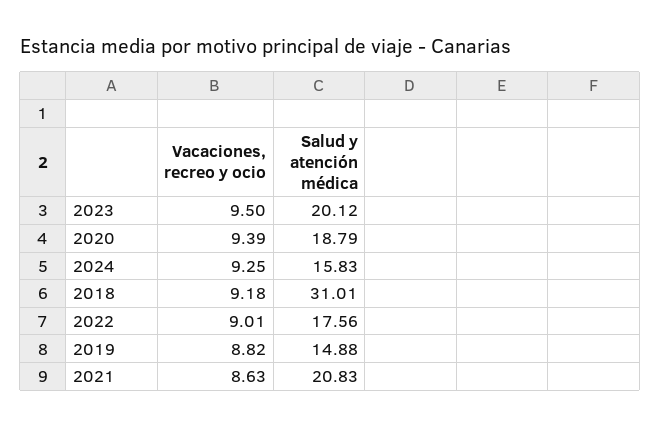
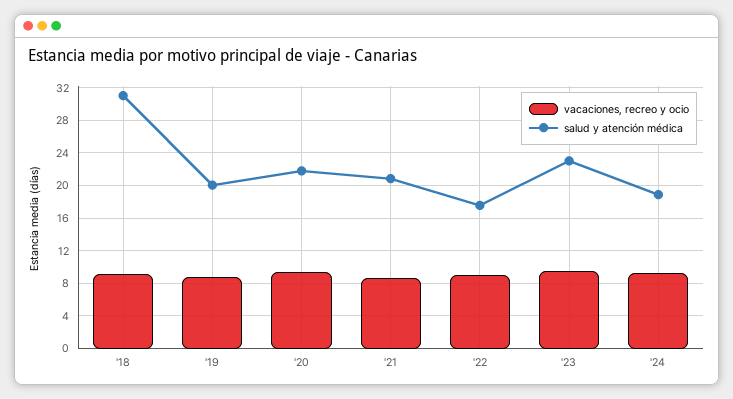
  {
    "Vacaciones, recreo y ocio": {
      "2023": 9.5,
      "2020": 9.39,
      "2024": 9.25,
      "2018": 9.18,
      "2022": 9.01,
      "2019": 8.82,
      "2021": 8.63
    },
    "Salud y atención médica": {
-     "2023": 20.12,
+     "2023": 23,
-     "2020": 18.79,
+     "2020": 22,
-     "2024": 15.83,
+     "2024": 19,
      "2018": 31.01,
      "2022": 17.56,
-     "2019": 14.88,
+     "2019": 20,
      "2021": 20.83
    }
  }

